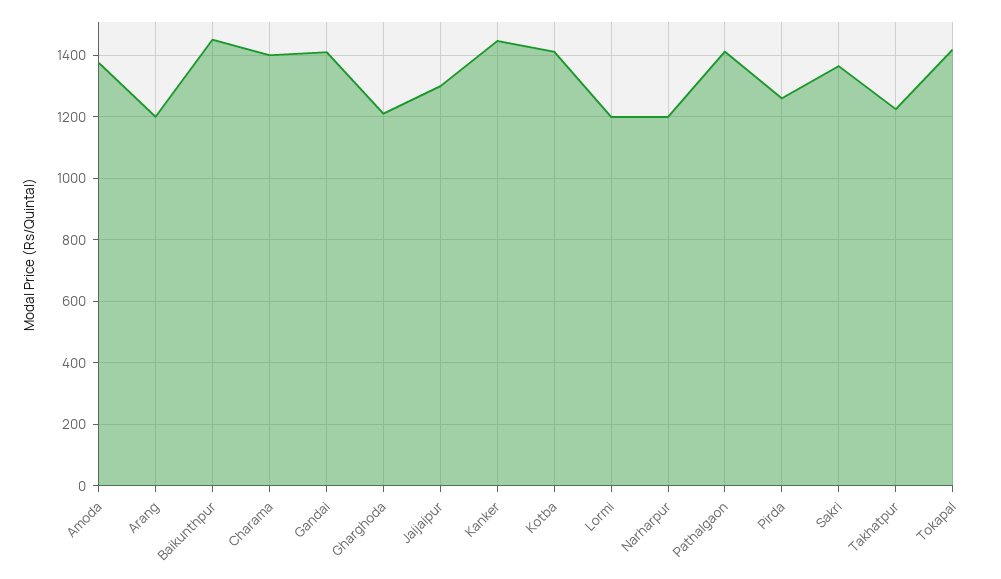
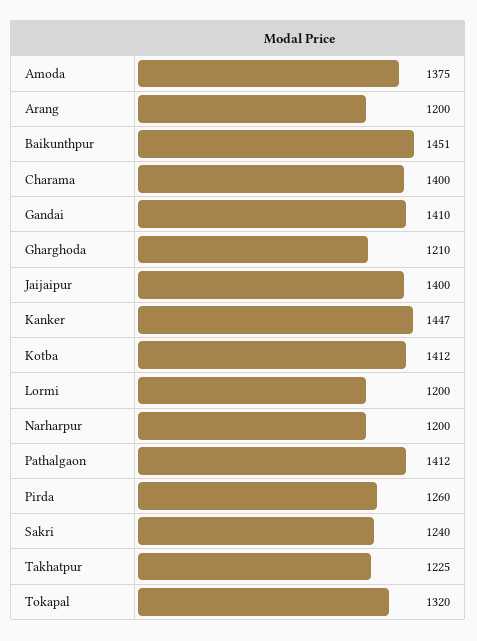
  {
    "Amoda": 1375,
    "Arang": 1200,
    "Baikunthpur": 1451,
    "Charama": 1400,
    "Gandai": 1410,
    "Gharghoda": 1210,
-   "Jaijaipur": 1300,
+   "Jaijaipur": 1400,
    "Kanker": 1447,
    "Kotba": 1412,
    "Lormi": 1200,
    "Narharpur": 1200,
    "Pathalgaon": 1412,
    "Pirda": 1260,
-   "Sakri": 1360,
+   "Sakri": 1240,
    "Takhatpur": 1225,
-   "Tokapal": 1420
+   "Tokapal": 1320
  }

